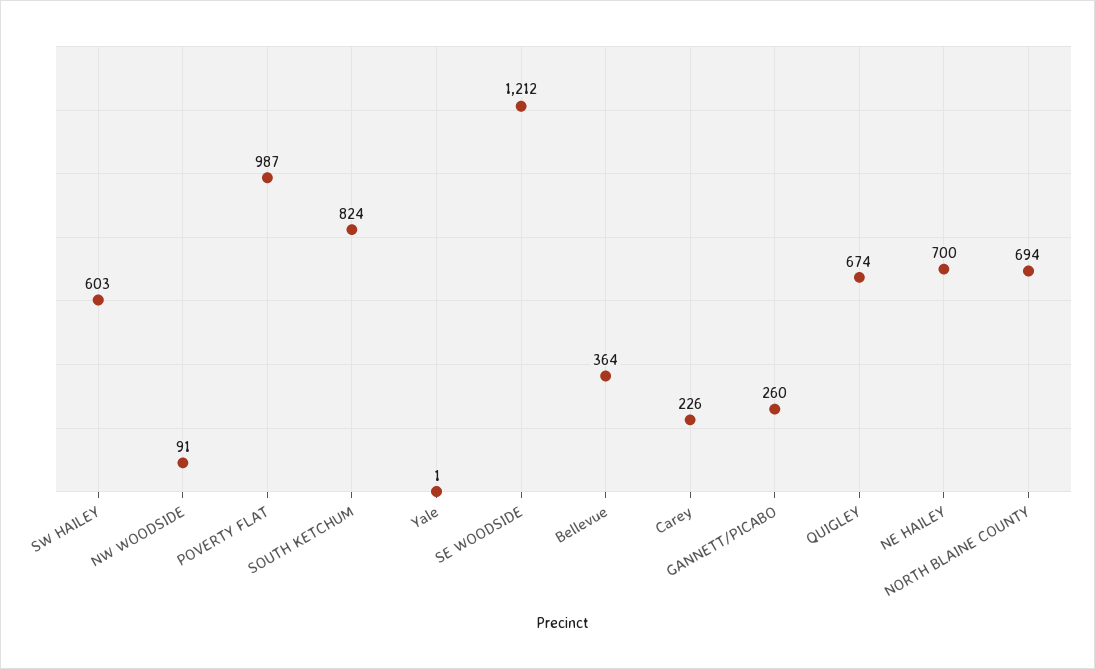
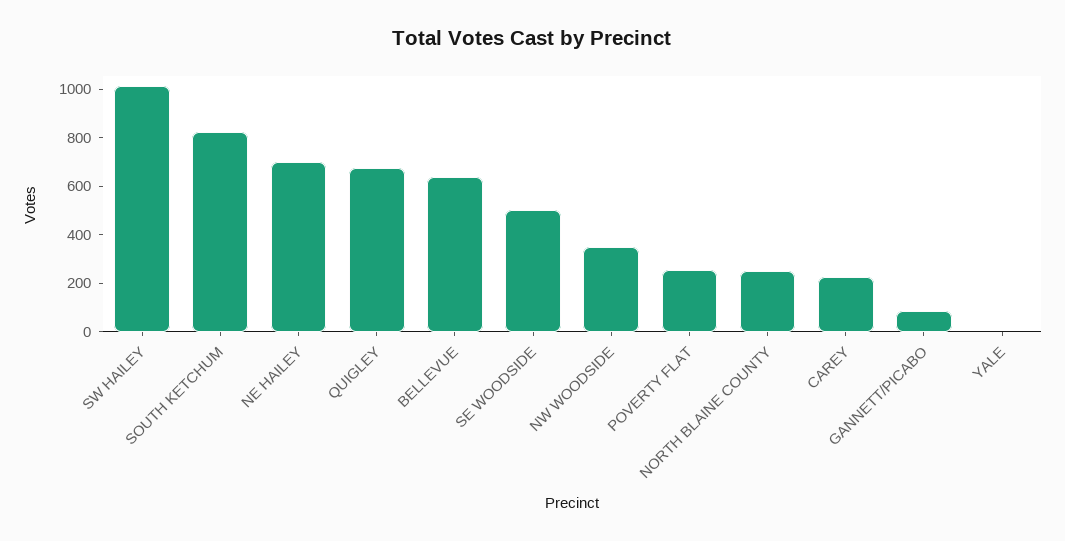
  {
-   "SW HAILEY": 603,
+   "SW HAILEY": 1000,
-   "NW WOODSIDE": 91,
+   "NW WOODSIDE": 350,
-   "POVERTY FLAT": 987,
+   "POVERTY FLAT": 250,
    "SOUTH KETCHUM": 824,
    "Yale": 1,
-   "SE WOODSIDE": 1212,
+   "SE WOODSIDE": 500,
-   "Bellevue": 364,
+   "Bellevue": 650,
    "Carey": 226,
-   "GANNETT/PICABO": 260,
+   "GANNETT/PICABO": 100,
    "QUIGLEY": 674,
    "NE HAILEY": 700,
-   "NORTH BLAINE COUNTY": 694
+   "NORTH BLAINE COUNTY": 250
  }

